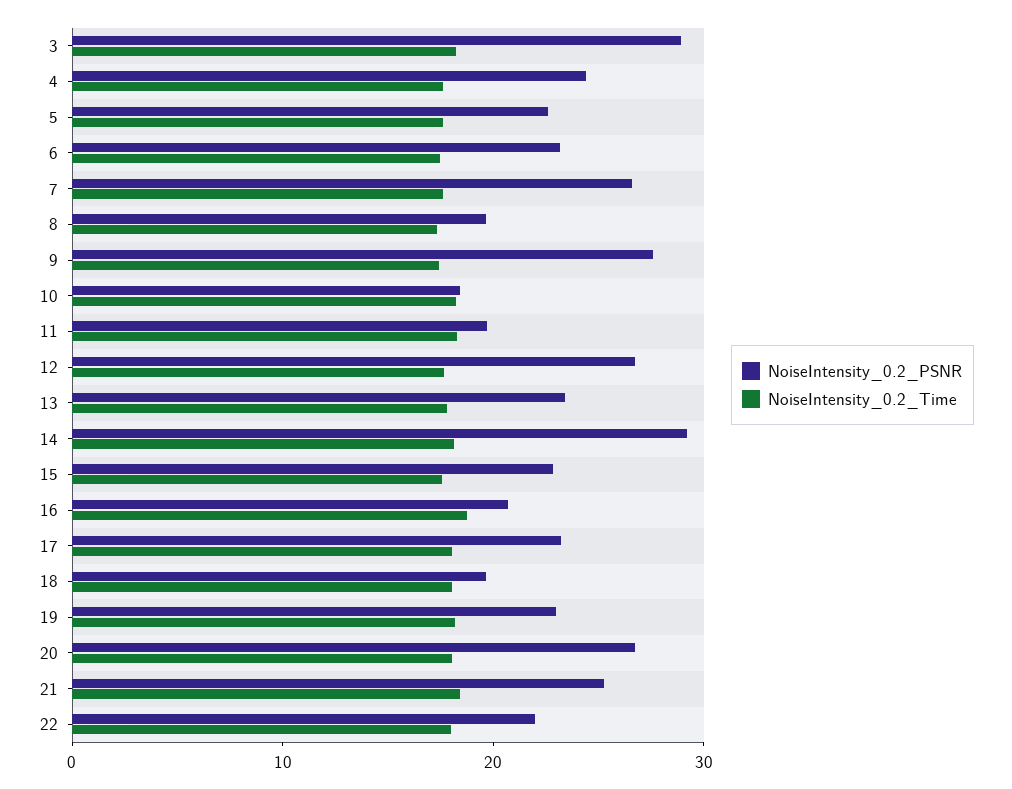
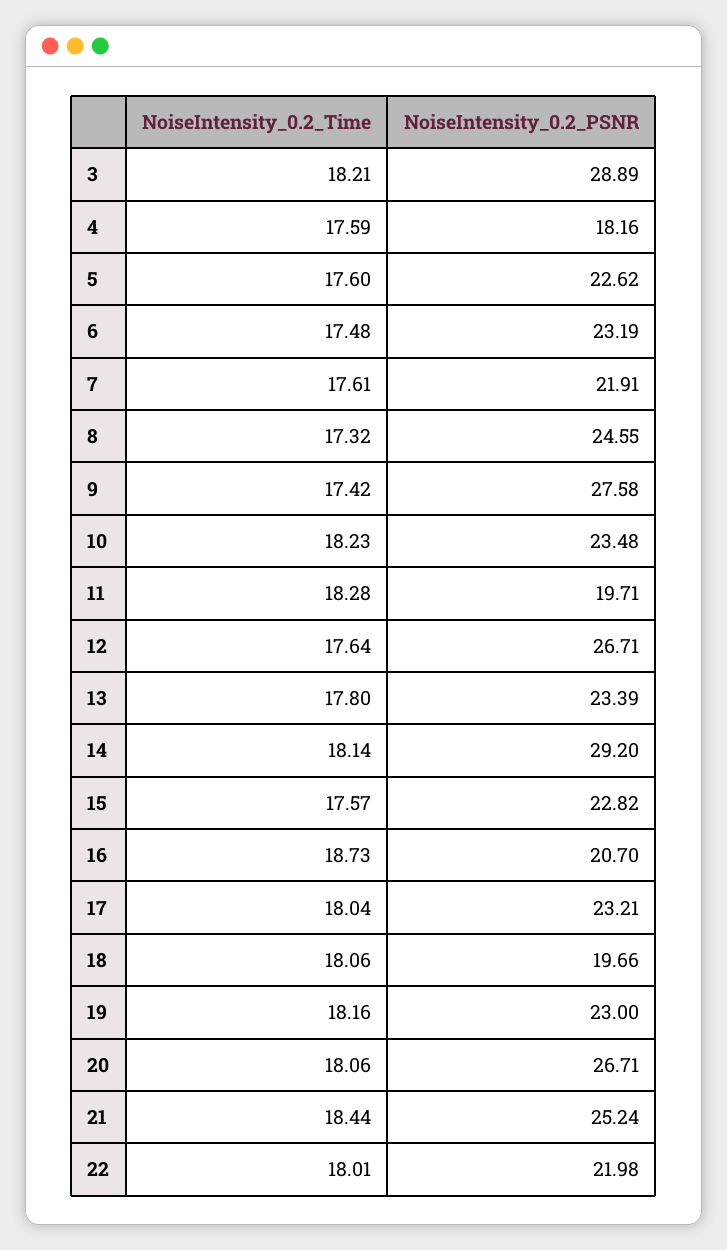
  {
    "NoiseIntensity_0.2_PSNR": {
      "3": 28.89,
-     "4": 24,
+     "4": 18.16,
      "5": 22.62,
      "6": 23.19,
-     "7": 26,
+     "7": 21.91,
-     "8": 20,
+     "8": 24.55,
      "9": 27.58,
-     "10": 18,
+     "10": 23.48,
      "11": 19.71,
      "12": 26.71,
      "13": 23.39,
      "14": 29.2,
      "15": 22.82,
      "16": 20.7,
      "17": 23.21,
      "18": 19.66,
      "19": 23,
      "20": 26.71,
      "21": 25.24,
      "22": 21.98
    },
    "NoiseIntensity_0.2_Time": {
      "3": 18.21,
      "4": 17.59,
      "5": 17.6,
      "6": 17.48,
      "7": 17.61,
      "8": 17.32,
      "9": 17.42,
      "10": 18.23,
      "11": 18.28,
      "12": 17.64,
      "13": 17.8,
      "14": 18.14,
      "15": 17.57,
      "16": 18.73,
      "17": 18.04,
      "18": 18.06,
      "19": 18.16,
      "20": 18.06,
      "21": 18.44,
      "22": 18.01
    }
  }

